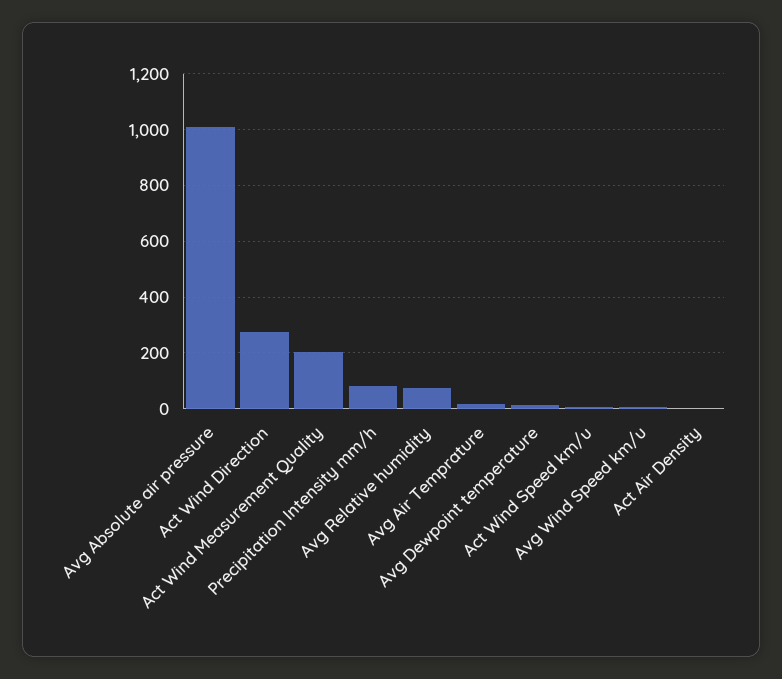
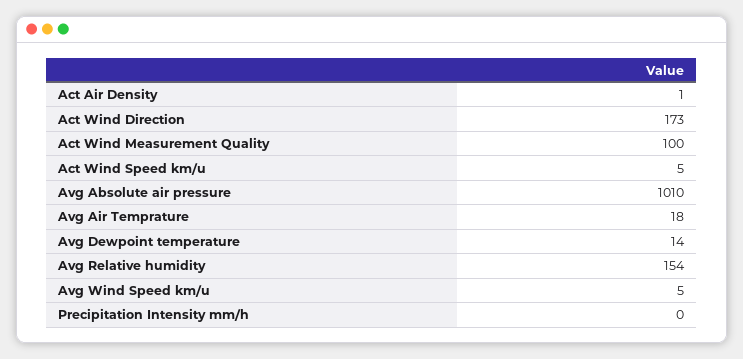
  {
    "Avg Absolute air pressure": 1010,
-   "Act Wind Direction": 275,
+   "Act Wind Direction": 173,
-   "Act Wind Measurement Quality": 200,
+   "Act Wind Measurement Quality": 100,
-   "Precipitation Intensity mm/h": 75,
+   "Precipitation Intensity mm/h": 0,
-   "Avg Relative humidity": 75,
+   "Avg Relative humidity": 154,
    "Avg Air Temprature": 18,
    "Avg Dewpoint temperature": 14,
    "Act Wind Speed km/u": 5,
    "Avg Wind Speed km/u": 5,
    "Act Air Density": 1
  }

